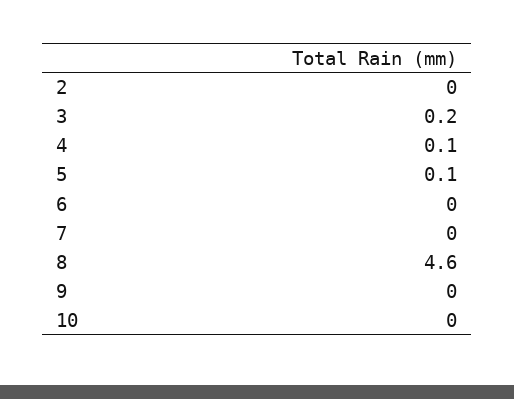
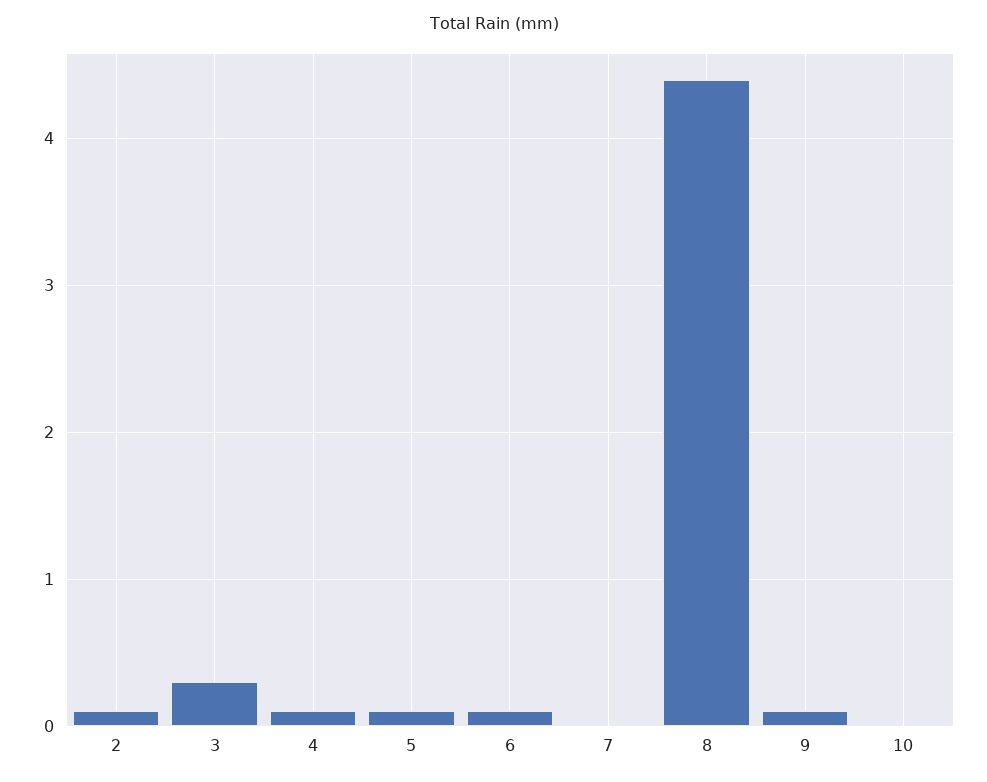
  {
-   "2": 0,
+   "2": 0.1,
-   "3": 0.2,
+   "3": 0.3,
    "4": 0.1,
    "5": 0.1,
-   "6": 0,
+   "6": 0.1,
    "7": 0,
-   "8": 4.6,
+   "8": 4.4,
-   "9": 0,
+   "9": 0.1,
    "10": 0
  }

